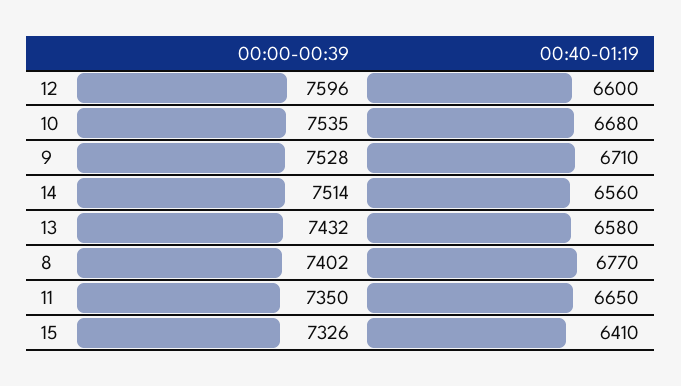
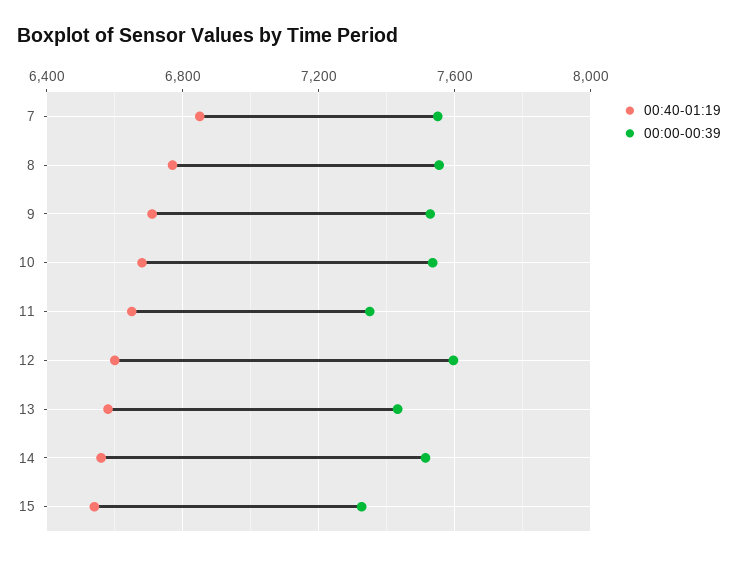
  {
    "00:00-00:39": {
      "12": 7596,
      "10": 7535,
      "9": 7528,
      "14": 7514,
      "13": 7432,
-     "8": 7402,
+     "8": 7550,
      "11": 7350,
-     "15": 7326
+     "15": 7326,
+     "7": 7550
    },
    "00:40-01:19": {
      "12": 6600,
      "10": 6680,
      "9": 6710,
      "14": 6560,
      "13": 6580,
      "8": 6770,
      "11": 6650,
-     "15": 6410
+     "15": 6550,
+     "7": 6850
    }
  }

